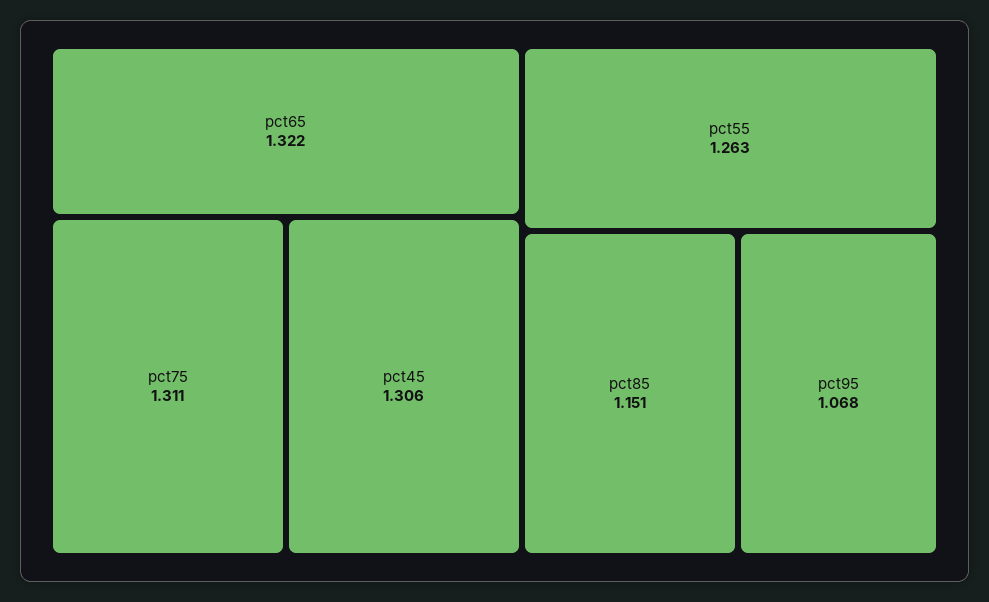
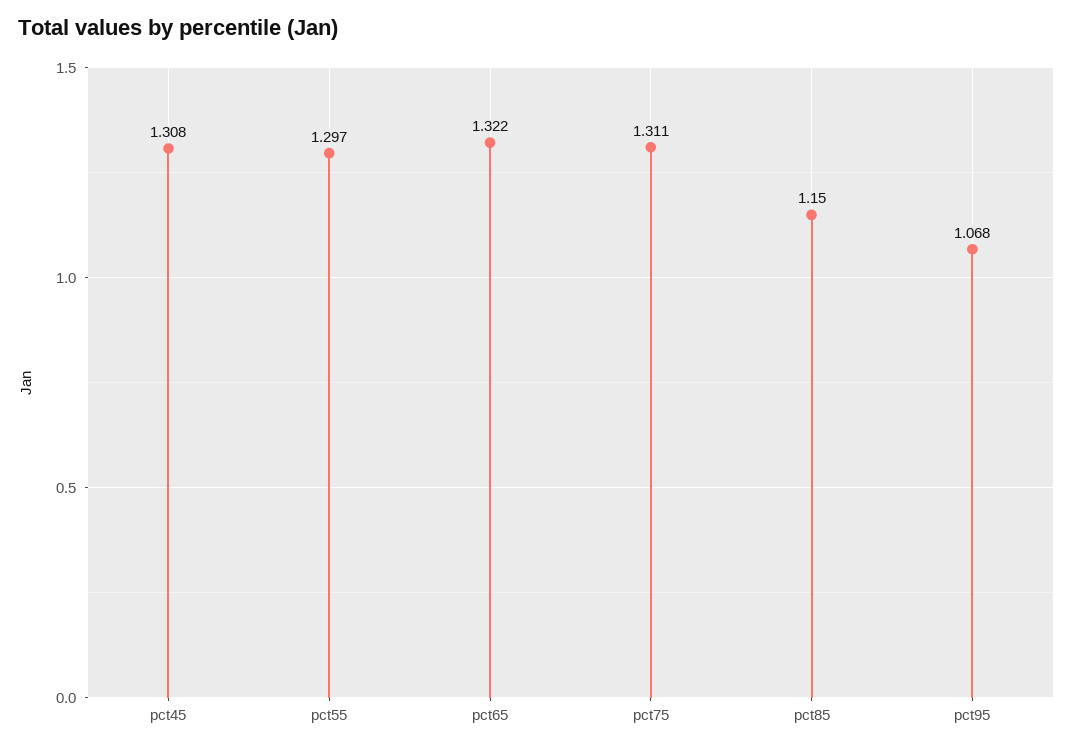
  {
    "pct65": 1.322,
    "pct75": 1.311,
-   "pct45": 1.306,
+   "pct45": 1.308,
-   "pct55": 1.263,
+   "pct55": 1.297,
-   "pct85": 1.151,
+   "pct85": 1.15,
    "pct95": 1.068
  }

